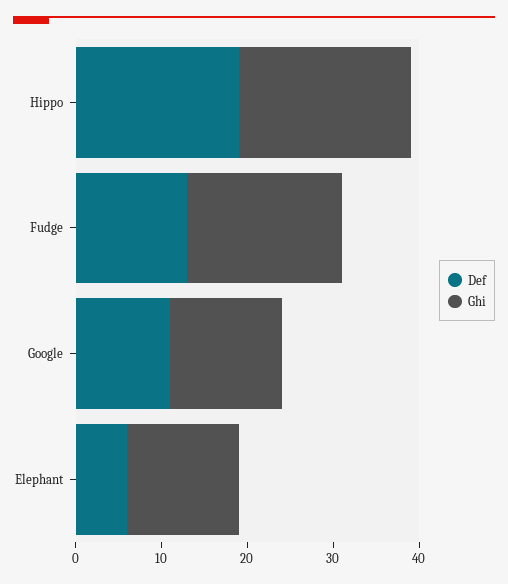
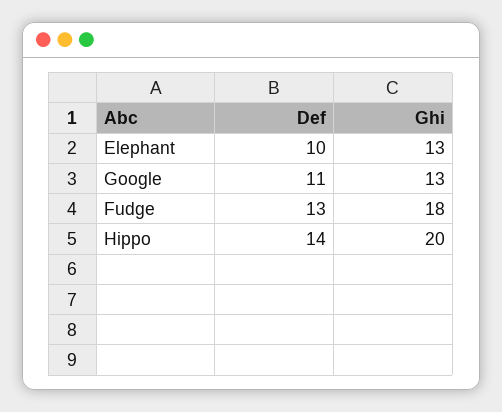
  {
    "Def": {
-     "Hippo": 19,
+     "Hippo": 14,
      "Fudge": 13,
      "Google": 11,
-     "Elephant": 6
+     "Elephant": 10
    },
    "Ghi": {
      "Hippo": 20,
      "Fudge": 18,
      "Google": 13,
      "Elephant": 13
    }
  }

